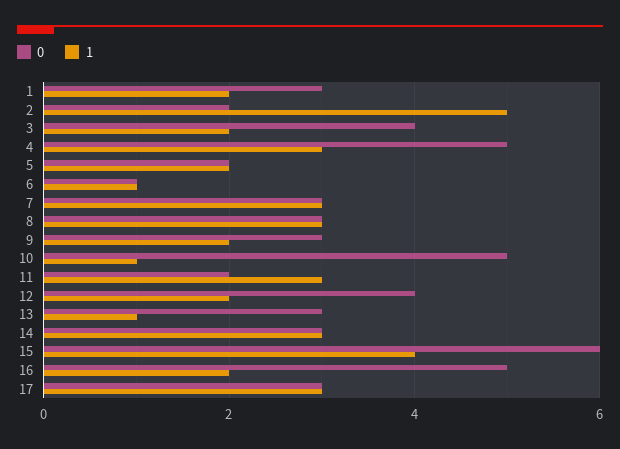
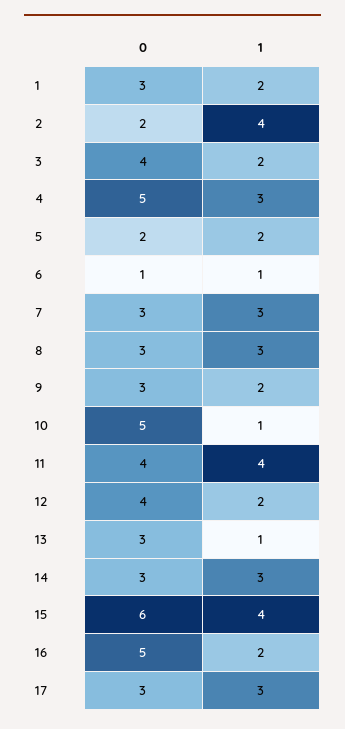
  {
    "0": {
      "1": 3,
      "2": 2,
      "3": 4,
      "4": 5,
      "5": 2,
      "6": 1,
      "7": 3,
      "8": 3,
      "9": 3,
      "10": 5,
-     "11": 2,
+     "11": 4,
      "12": 4,
      "13": 3,
      "14": 3,
      "15": 6,
      "16": 5,
      "17": 3
    },
    "1": {
      "1": 2,
-     "2": 5,
+     "2": 4,
      "3": 2,
      "4": 3,
      "5": 2,
      "6": 1,
      "7": 3,
      "8": 3,
      "9": 2,
      "10": 1,
-     "11": 3,
+     "11": 4,
      "12": 2,
      "13": 1,
      "14": 3,
      "15": 4,
      "16": 2,
      "17": 3
    }
  }

